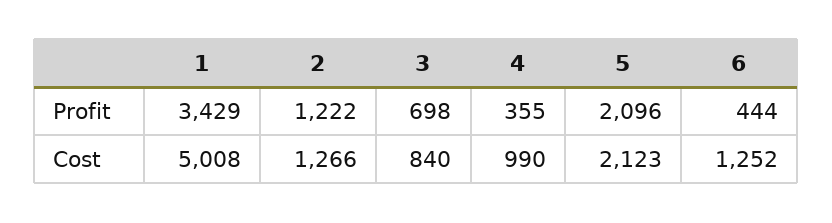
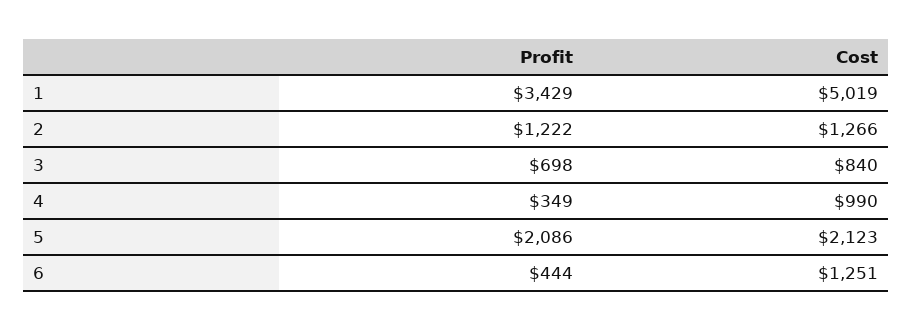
  {
    "1": {
      "Profit": 3429,
-     "Cost": 5008
+     "Cost": 5019
    },
    "2": {
      "Profit": 1222,
      "Cost": 1266
    },
    "3": {
      "Profit": 698,
      "Cost": 840
    },
    "4": {
-     "Profit": 355,
+     "Profit": 349,
      "Cost": 990
    },
    "5": {
-     "Profit": 2096,
+     "Profit": 2086,
      "Cost": 2123
    },
    "6": {
      "Profit": 444,
-     "Cost": 1252
+     "Cost": 1251
    }
  }

